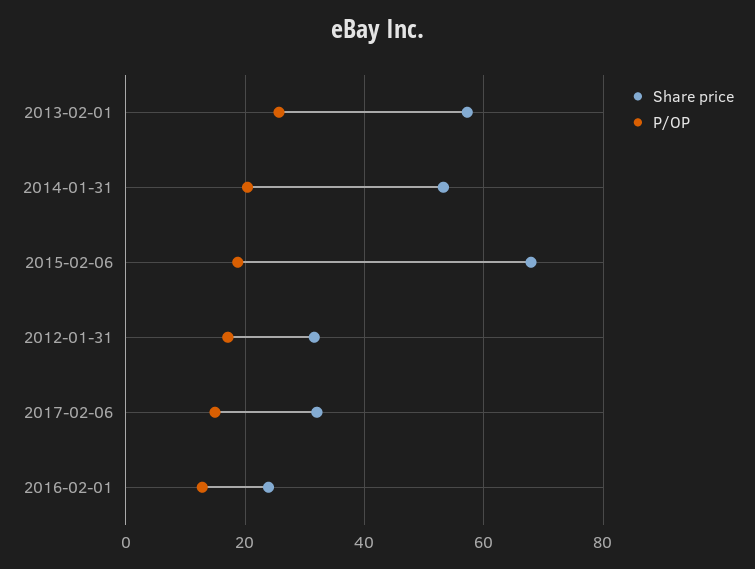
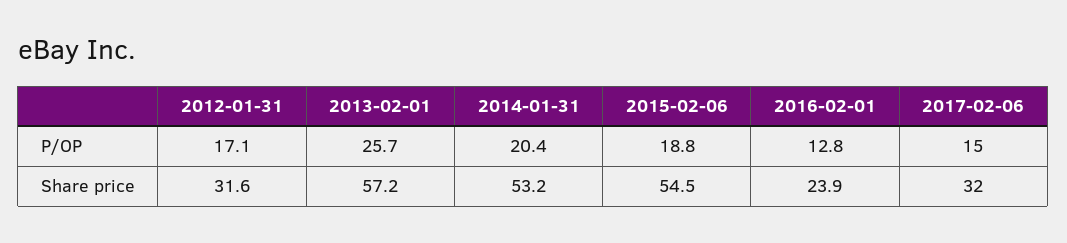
  {
    "Share price": {
      "2013-02-01": 57.2,
      "2014-01-31": 53.2,
-     "2015-02-06": 68,
+     "2015-02-06": 54.5,
      "2012-01-31": 31.6,
      "2017-02-06": 32,
      "2016-02-01": 23.9
    },
    "P/OP": {
      "2013-02-01": 25.7,
      "2014-01-31": 20.4,
      "2015-02-06": 18.8,
      "2012-01-31": 17.1,
      "2017-02-06": 15,
      "2016-02-01": 12.8
    }
  }

